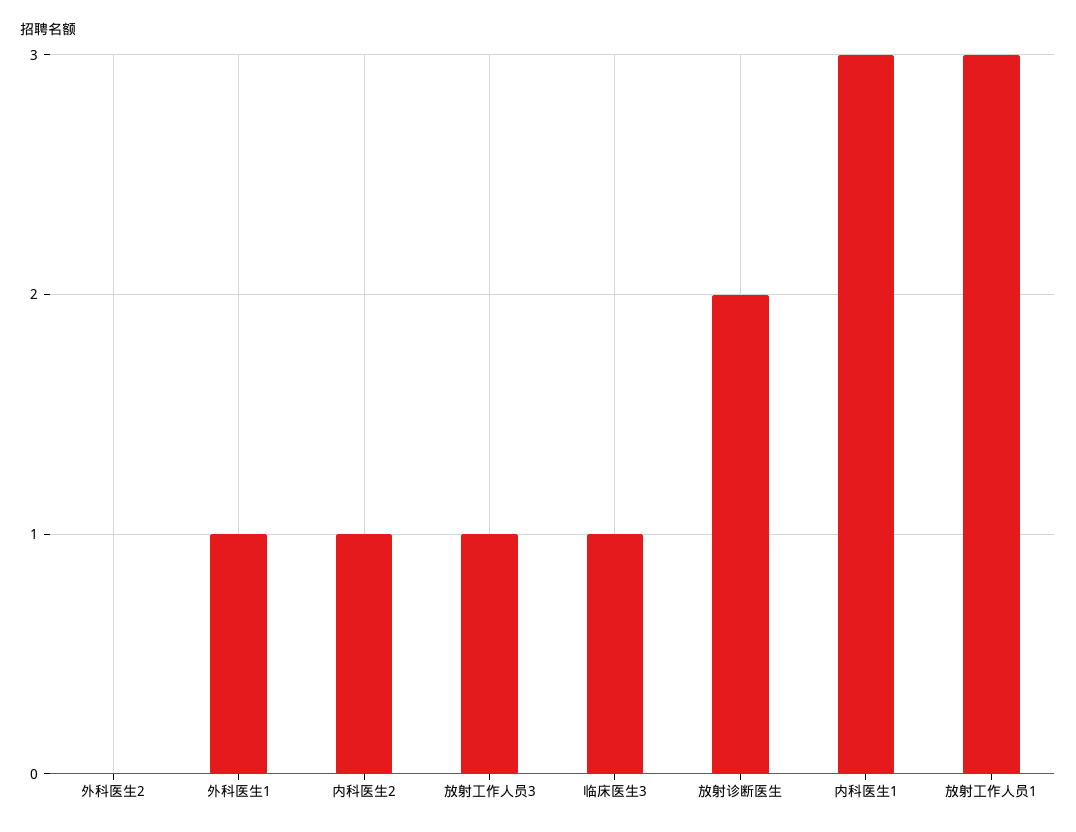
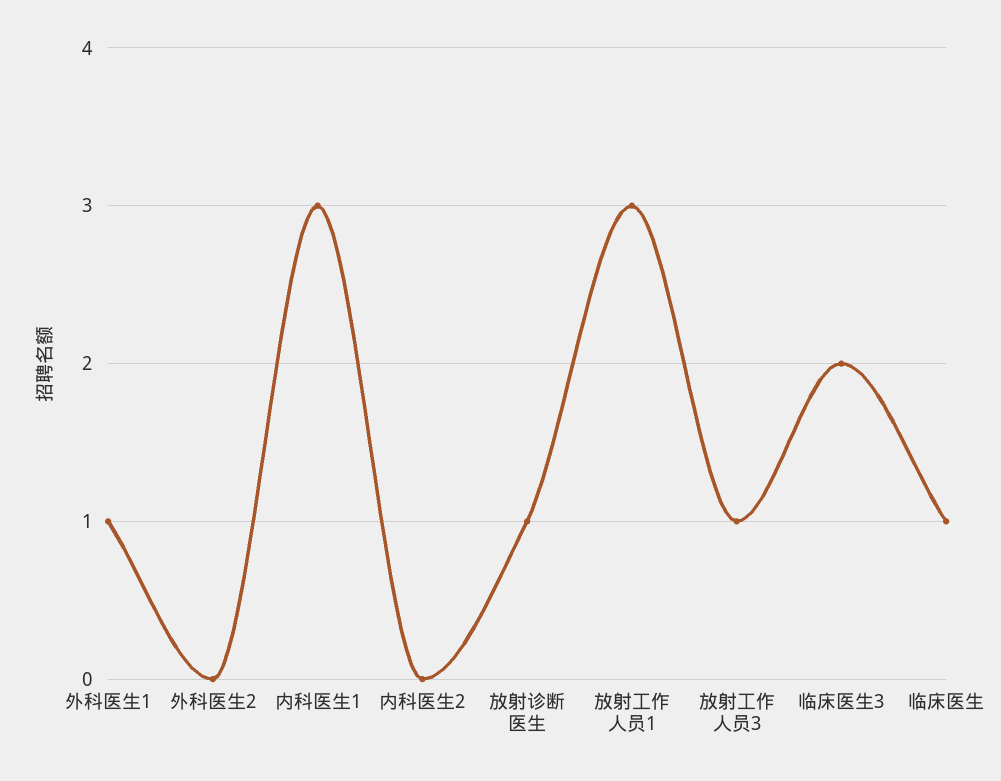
  {
    "外科医生2": 0,
    "外科医生1": 1,
-   "内科医生2": 1,
+   "内科医生2": 0,
    "放射工作人员3": 1,
-   "临床医生3": 1,
+   "临床医生3": 2,
-   "放射诊断医生": 2,
+   "放射诊断医生": 1,
    "内科医生1": 3,
-   "放射工作人员1": 3
+   "放射工作人员1": 3,
+   "临床医生": 1
  }

